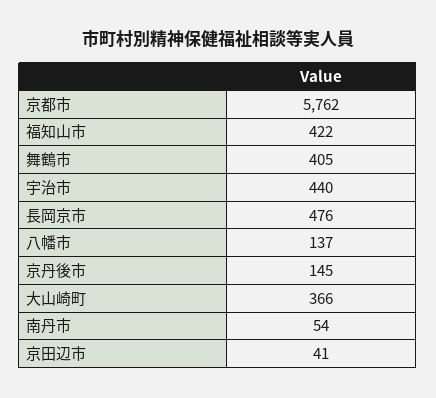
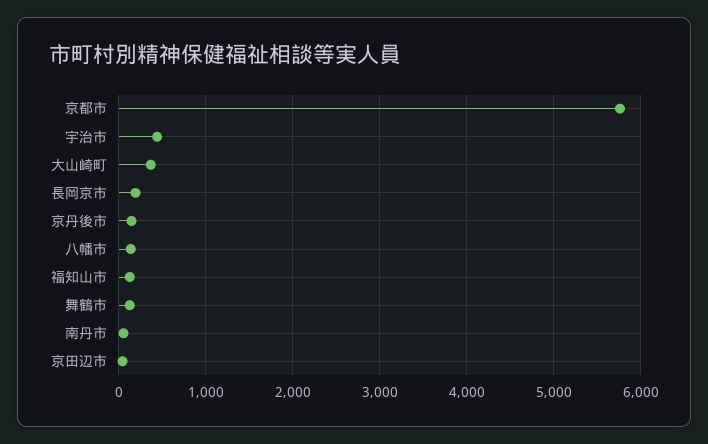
  {
    "京都市": 5762,
-   "福知山市": 422,
+   "福知山市": 100,
-   "舞鶴市": 405,
+   "舞鶴市": 100,
    "宇治市": 440,
-   "長岡京市": 476,
+   "長岡京市": 200,
    "八幡市": 137,
    "京丹後市": 145,
    "大山崎町": 366,
    "南丹市": 54,
    "京田辺市": 41
  }

